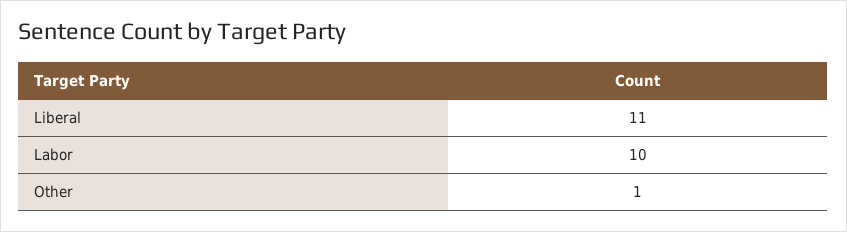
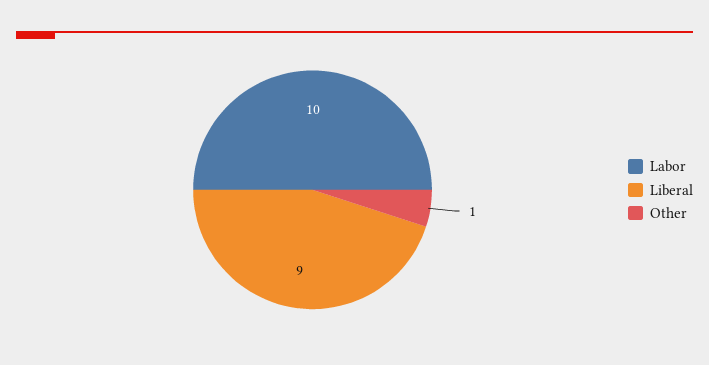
  {
-   "Liberal": 11,
+   "Liberal": 9,
    "Labor": 10,
    "Other": 1
  }

